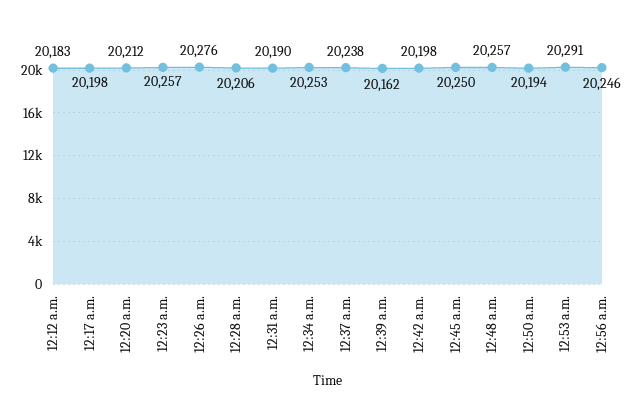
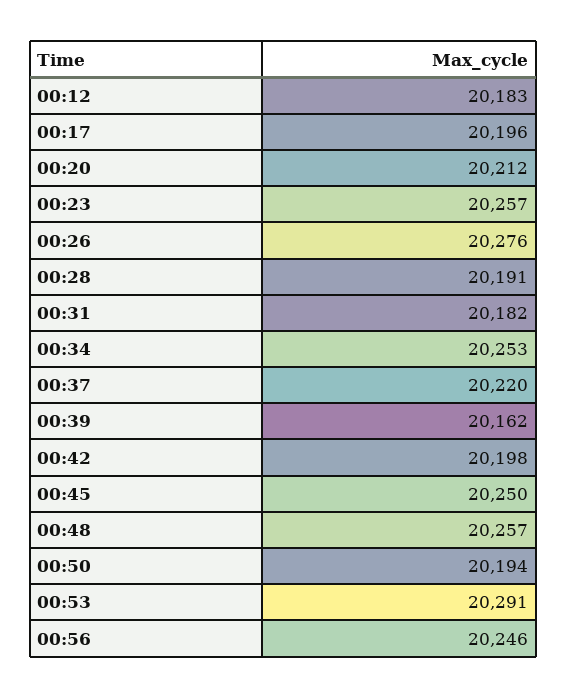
  {
    "12:12 a.m.": 20183,
-   "12:17 a.m.": 20198,
+   "12:17 a.m.": 20196,
    "12:20 a.m.": 20212,
    "12:23 a.m.": 20257,
    "12:26 a.m.": 20276,
-   "12:28 a.m.": 20206,
+   "12:28 a.m.": 20191,
-   "12:31 a.m.": 20190,
+   "12:31 a.m.": 20182,
    "12:34 a.m.": 20253,
-   "12:37 a.m.": 20238,
+   "12:37 a.m.": 20220,
    "12:39 a.m.": 20162,
    "12:42 a.m.": 20198,
    "12:45 a.m.": 20250,
    "12:48 a.m.": 20257,
    "12:50 a.m.": 20194,
    "12:53 a.m.": 20291,
    "12:56 a.m.": 20246
  }

